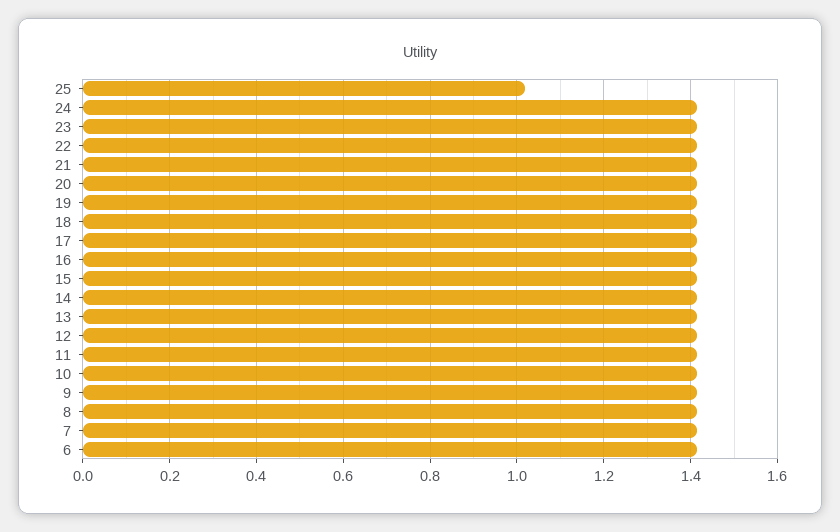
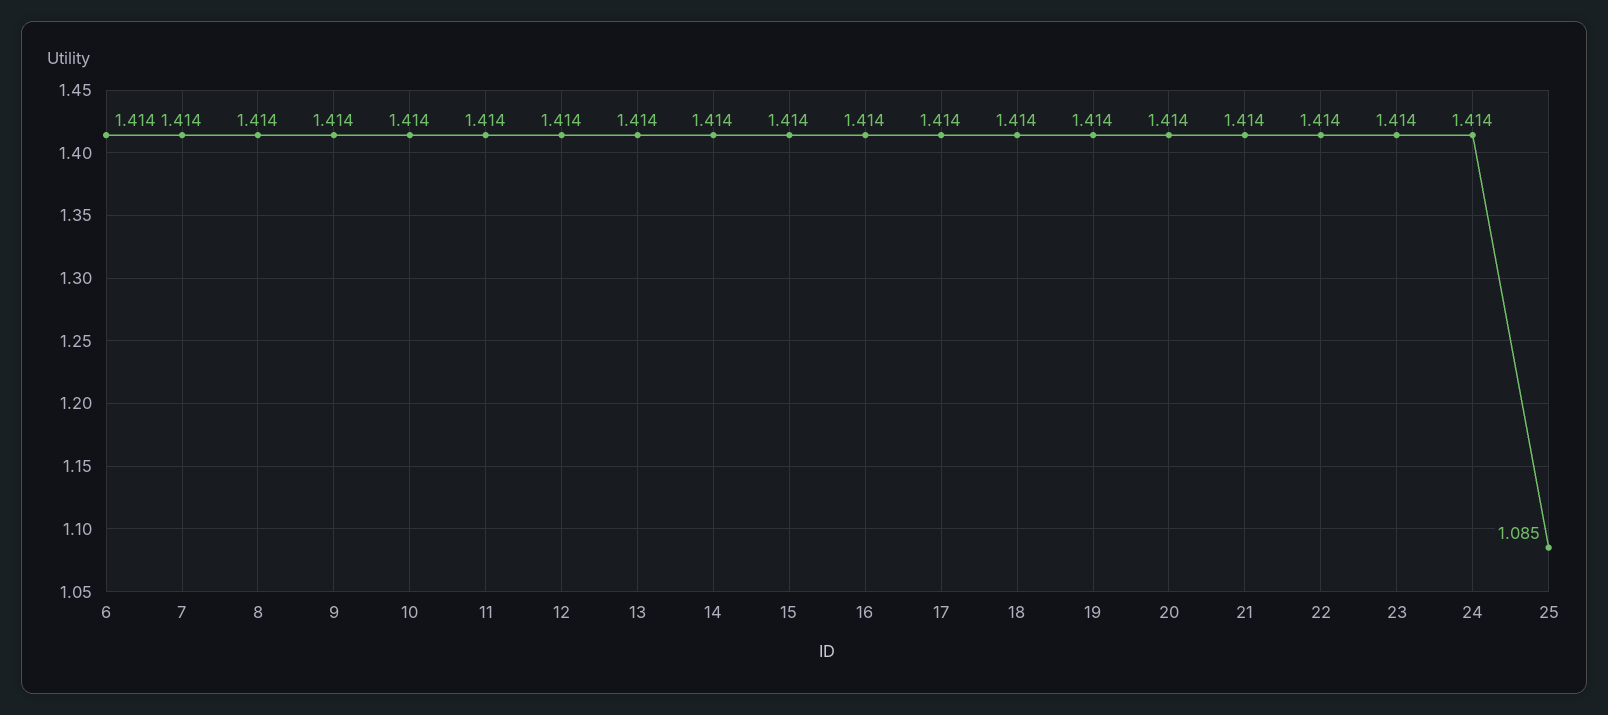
  {
-   "25": 1.02,
+   "25": 1.085,
    "24": 1.414,
    "23": 1.414,
    "22": 1.414,
    "21": 1.414,
    "20": 1.414,
    "19": 1.414,
    "18": 1.414,
    "17": 1.414,
    "16": 1.414,
    "15": 1.414,
    "14": 1.414,
    "13": 1.414,
    "12": 1.414,
    "11": 1.414,
    "10": 1.414,
    "9": 1.414,
    "8": 1.414,
    "7": 1.414,
    "6": 1.414
  }

